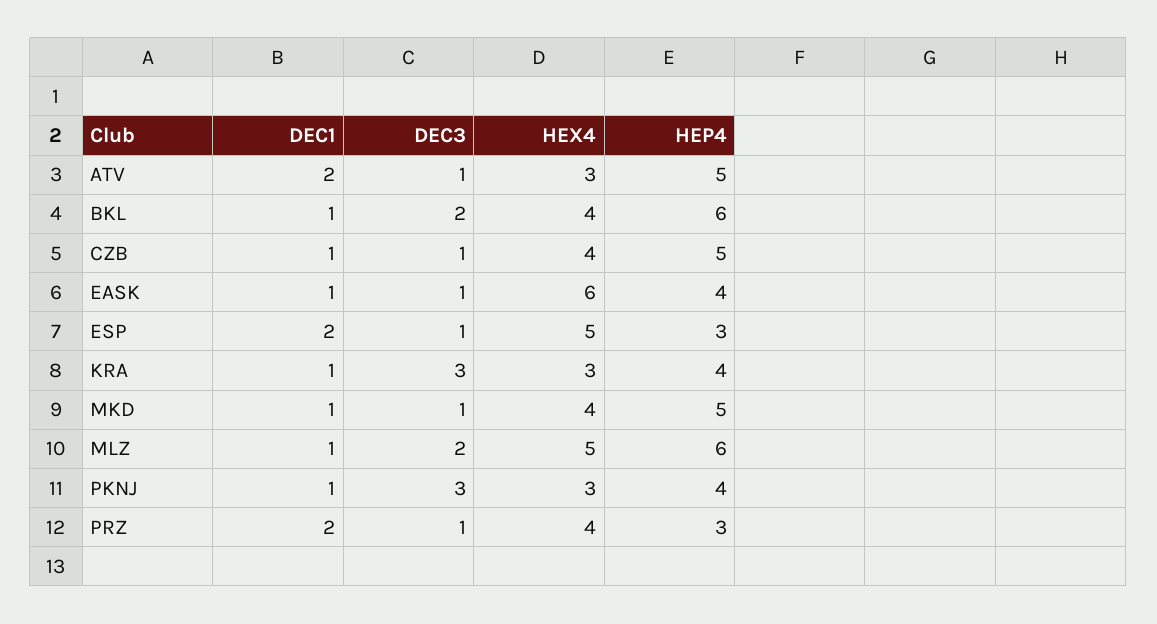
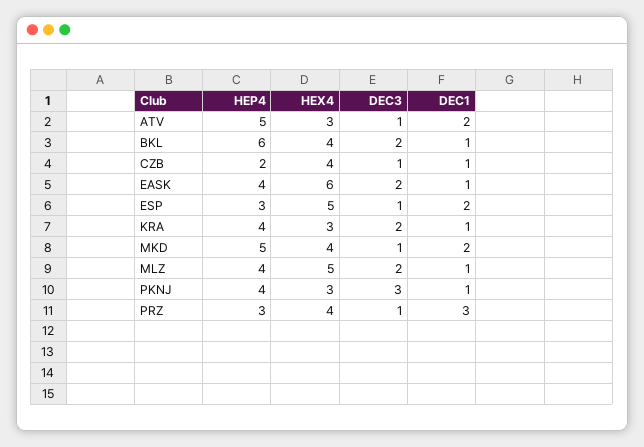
  {
    "DEC1": {
      "ATV": 2,
      "BKL": 1,
      "CZB": 1,
      "EASK": 1,
      "ESP": 2,
      "KRA": 1,
-     "MKD": 1,
+     "MKD": 2,
      "MLZ": 1,
      "PKNJ": 1,
-     "PRZ": 2
+     "PRZ": 3
    },
    "DEC3": {
      "ATV": 1,
      "BKL": 2,
      "CZB": 1,
-     "EASK": 1,
+     "EASK": 2,
      "ESP": 1,
-     "KRA": 3,
+     "KRA": 2,
      "MKD": 1,
      "MLZ": 2,
      "PKNJ": 3,
      "PRZ": 1
    },
    "HEX4": {
      "ATV": 3,
      "BKL": 4,
      "CZB": 4,
      "EASK": 6,
      "ESP": 5,
      "KRA": 3,
      "MKD": 4,
      "MLZ": 5,
      "PKNJ": 3,
      "PRZ": 4
    },
    "HEP4": {
      "ATV": 5,
      "BKL": 6,
-     "CZB": 5,
+     "CZB": 2,
      "EASK": 4,
      "ESP": 3,
      "KRA": 4,
      "MKD": 5,
-     "MLZ": 6,
+     "MLZ": 4,
      "PKNJ": 4,
      "PRZ": 3
    }
  }

